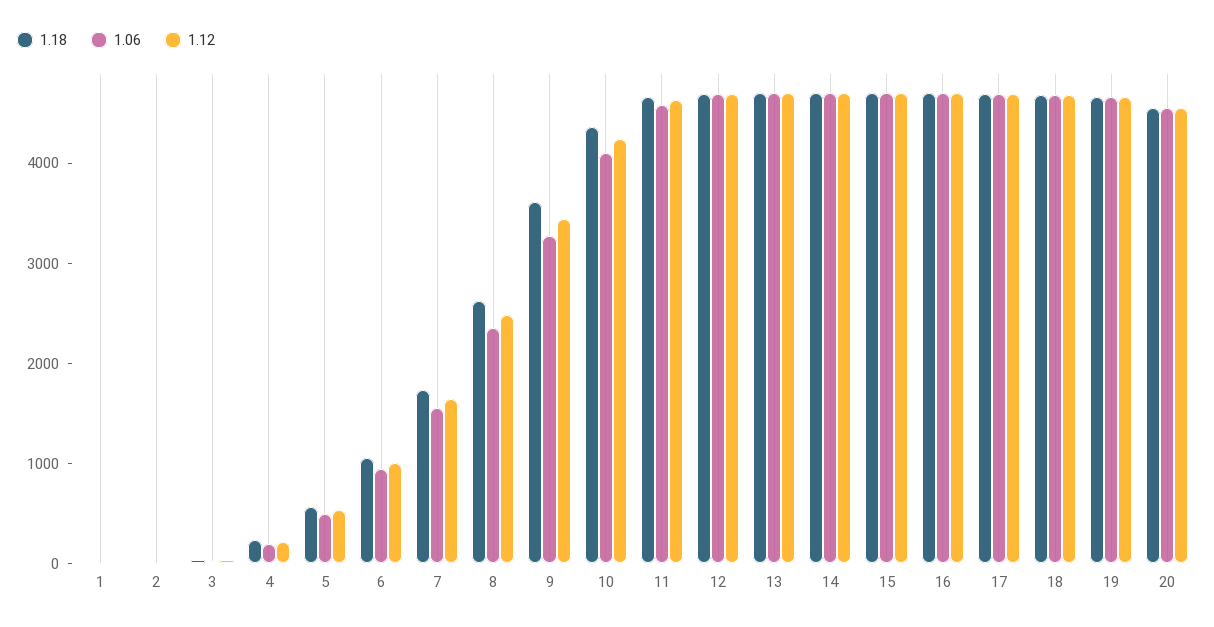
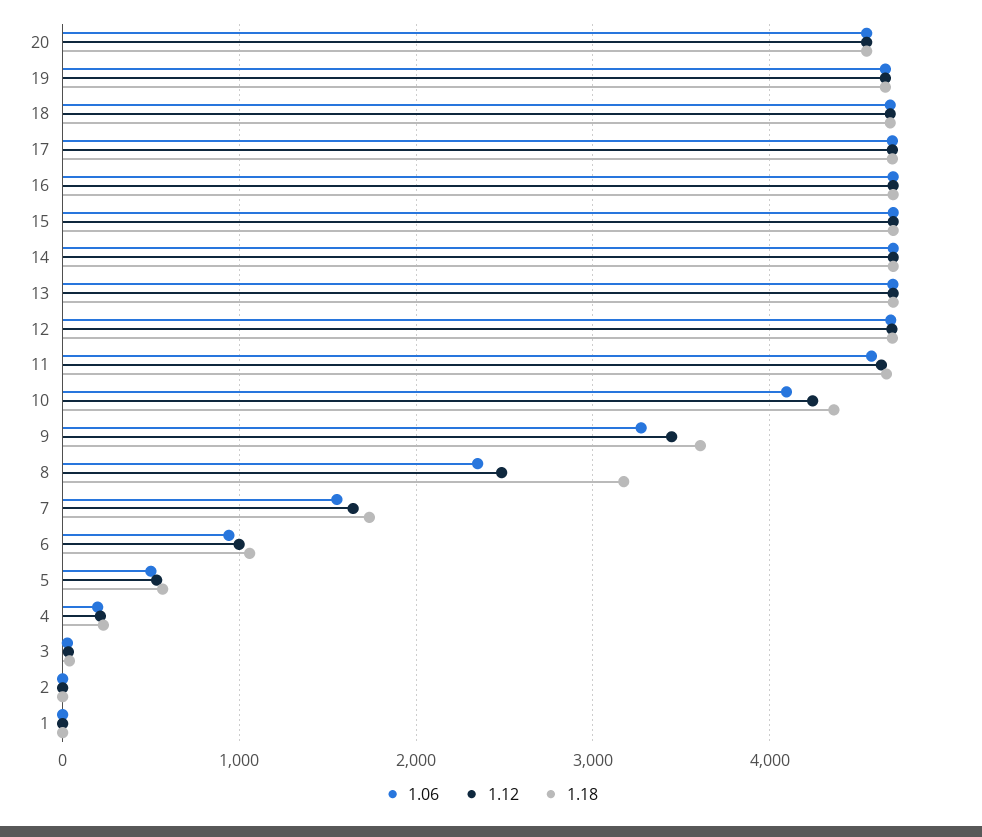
  {
    "1.18": {
      "1": 0,
      "2": 0,
      "3": 0,
      "4": 200,
      "5": 600,
      "6": 1100,
      "7": 1700,
-     "8": 2600,
+     "8": 3200,
      "9": 3600,
      "10": 4400,
      "11": 4700,
      "12": 4700,
      "13": 4700,
      "14": 4700,
      "15": 4700,
      "16": 4700,
      "17": 4700,
      "18": 4700,
      "19": 4700,
      "20": 4500
    },
    "1.06": {
      "1": 0,
      "2": 0,
      "3": 0,
      "4": 200,
      "5": 500,
      "6": 900,
      "7": 1600,
      "8": 2300,
      "9": 3300,
      "10": 4100,
      "11": 4600,
      "12": 4700,
      "13": 4700,
      "14": 4700,
      "15": 4700,
      "16": 4700,
      "17": 4700,
      "18": 4700,
      "19": 4700,
      "20": 4500
    },
    "1.12": {
      "1": 0,
      "2": 0,
      "3": 0,
      "4": 200,
      "5": 500,
      "6": 1000,
      "7": 1600,
      "8": 2500,
      "9": 3400,
      "10": 4200,
      "11": 4600,
      "12": 4700,
      "13": 4700,
      "14": 4700,
      "15": 4700,
      "16": 4700,
      "17": 4700,
      "18": 4700,
      "19": 4700,
      "20": 4500
    }
  }

